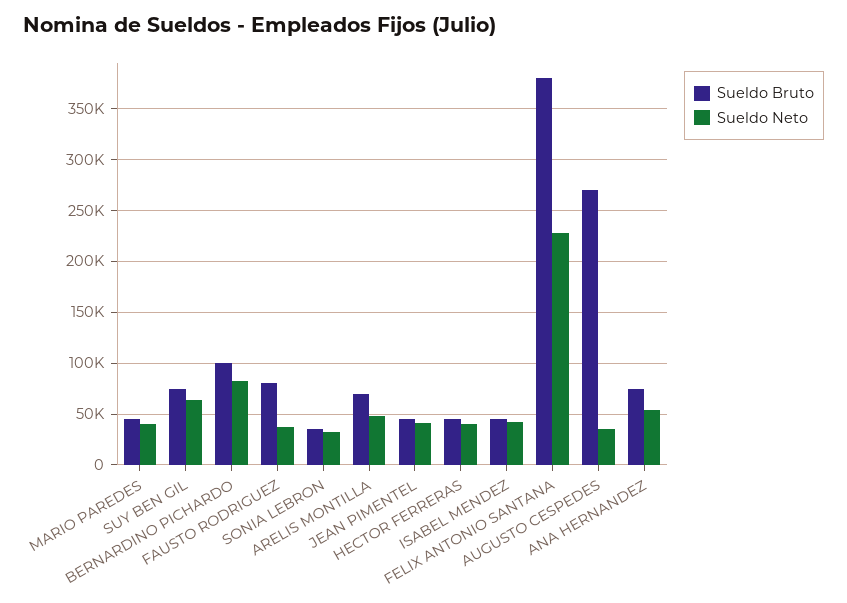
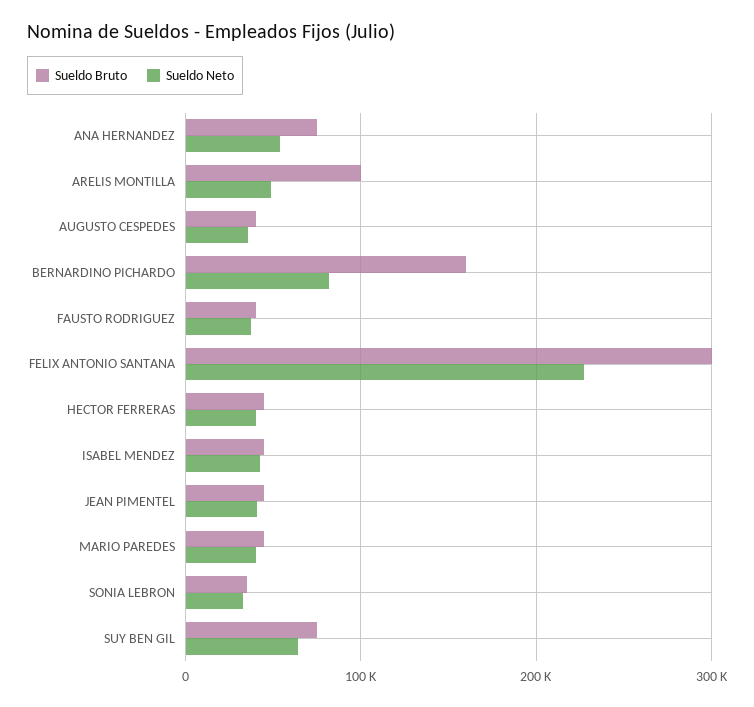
  {
    "Sueldo Bruto": {
      "MARIO PAREDES": 50000,
      "SUY BEN GIL": 80000,
-     "BERNARDINO PICHARDO": 100000,
+     "BERNARDINO PICHARDO": 160000,
-     "FAUSTO RODRIGUEZ": 80000,
+     "FAUSTO RODRIGUEZ": 40000,
      "SONIA LEBRON": 40000,
-     "ARELIS MONTILLA": 70000,
+     "ARELIS MONTILLA": 100000,
      "JEAN PIMENTEL": 50000,
      "HECTOR FERRERAS": 50000,
      "ISABEL MENDEZ": 50000,
-     "FELIX ANTONIO SANTANA": 380000,
+     "FELIX ANTONIO SANTANA": 300000,
-     "AUGUSTO CESPEDES": 270000,
+     "AUGUSTO CESPEDES": 40000,
      "ANA HERNANDEZ": 80000
    },
    "Sueldo Neto": {
      "MARIO PAREDES": 40000,
      "SUY BEN GIL": 60000,
      "BERNARDINO PICHARDO": 80000,
      "FAUSTO RODRIGUEZ": 40000,
      "SONIA LEBRON": 30000,
      "ARELIS MONTILLA": 50000,
      "JEAN PIMENTEL": 40000,
      "HECTOR FERRERAS": 40000,
      "ISABEL MENDEZ": 40000,
      "FELIX ANTONIO SANTANA": 230000,
      "AUGUSTO CESPEDES": 40000,
      "ANA HERNANDEZ": 50000
    }
  }

